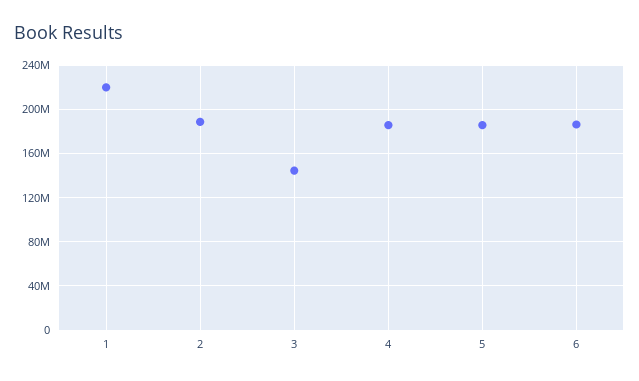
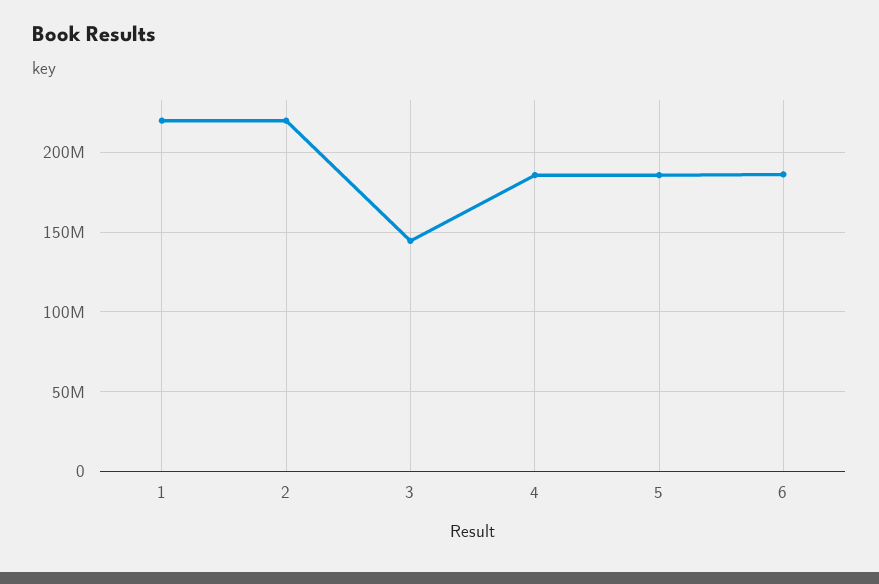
  {
    "1": 220000000,
-   "2": 190000000,
+   "2": 220000000,
    "3": 145000000,
    "4": 185000000,
    "5": 185000000,
    "6": 185000000
  }

